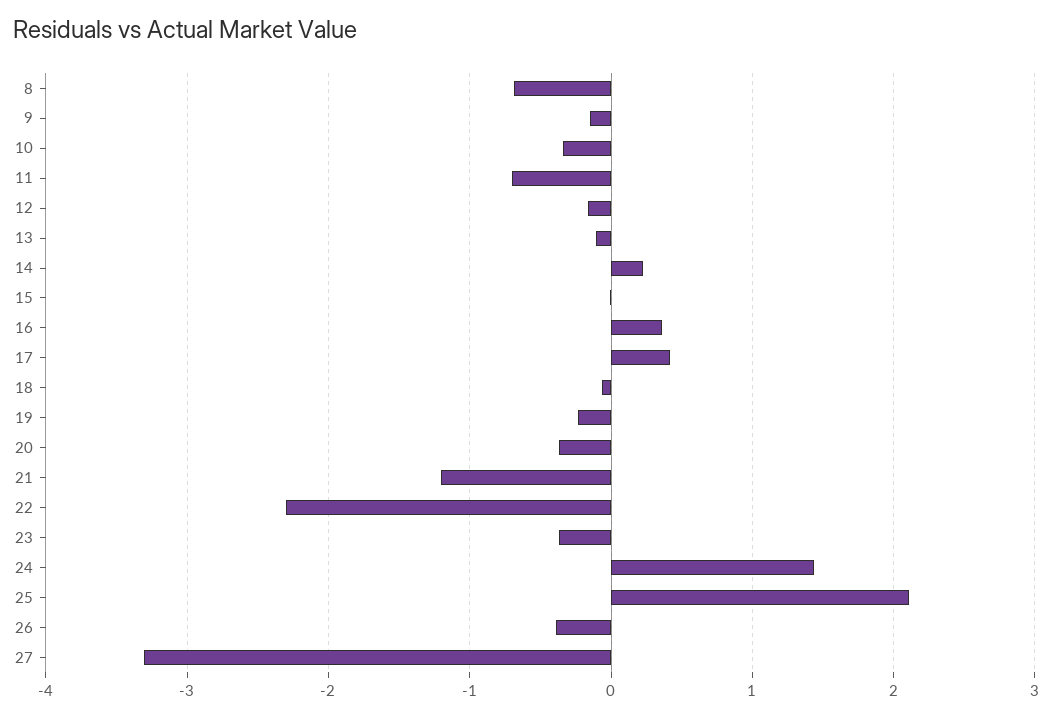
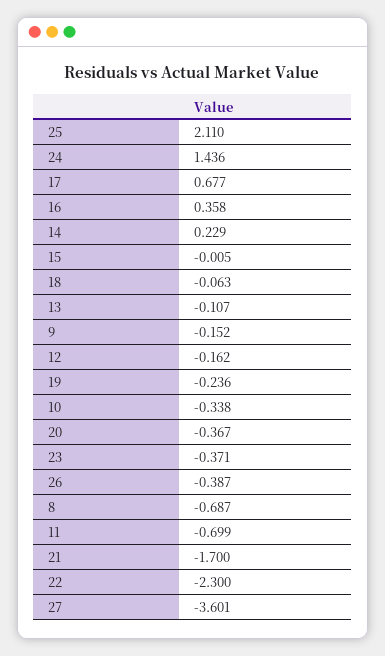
  {
    "8": -0.687,
    "9": -0.152,
    "10": -0.338,
    "11": -0.699,
    "12": -0.162,
    "13": -0.107,
    "14": 0.229,
    "15": -0.005,
    "16": 0.358,
-   "17": 0.4,
+   "17": 0.677,
    "18": -0.063,
    "19": -0.236,
    "20": -0.367,
-   "21": -1.2,
+   "21": -1.7,
    "22": -2.3,
    "23": -0.371,
    "24": 1.436,
    "25": 2.11,
    "26": -0.387,
-   "27": -3.3
+   "27": -3.601
  }

